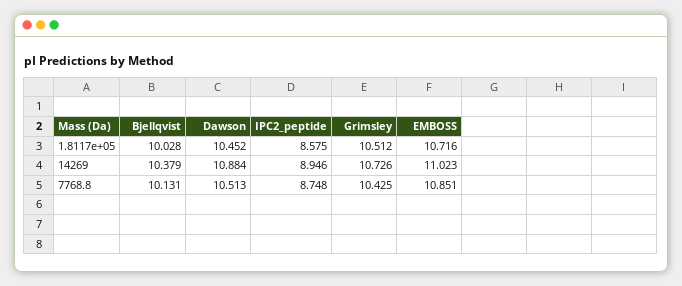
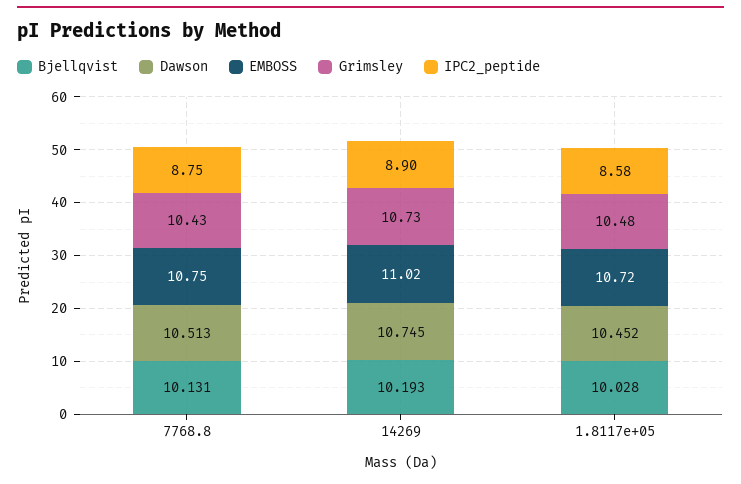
  {
    "Bjellqvist": {
      "1.8117e+05": 10.028,
-     "14269": 10.379,
+     "14269": 10.193,
      "7768.8": 10.131
    },
    "Dawson": {
      "1.8117e+05": 10.452,
-     "14269": 10.884,
+     "14269": 10.745,
      "7768.8": 10.513
    },
    "IPC2_peptide": {
      "1.8117e+05": 8.575,
-     "14269": 8.946,
+     "14269": 8.9,
      "7768.8": 8.748
    },
    "Grimsley": {
-     "1.8117e+05": 10.512,
+     "1.8117e+05": 10.48,
      "14269": 10.726,
      "7768.8": 10.425
    },
    "EMBOSS": {
      "1.8117e+05": 10.716,
      "14269": 11.023,
-     "7768.8": 10.851
+     "7768.8": 10.75
    }
  }

